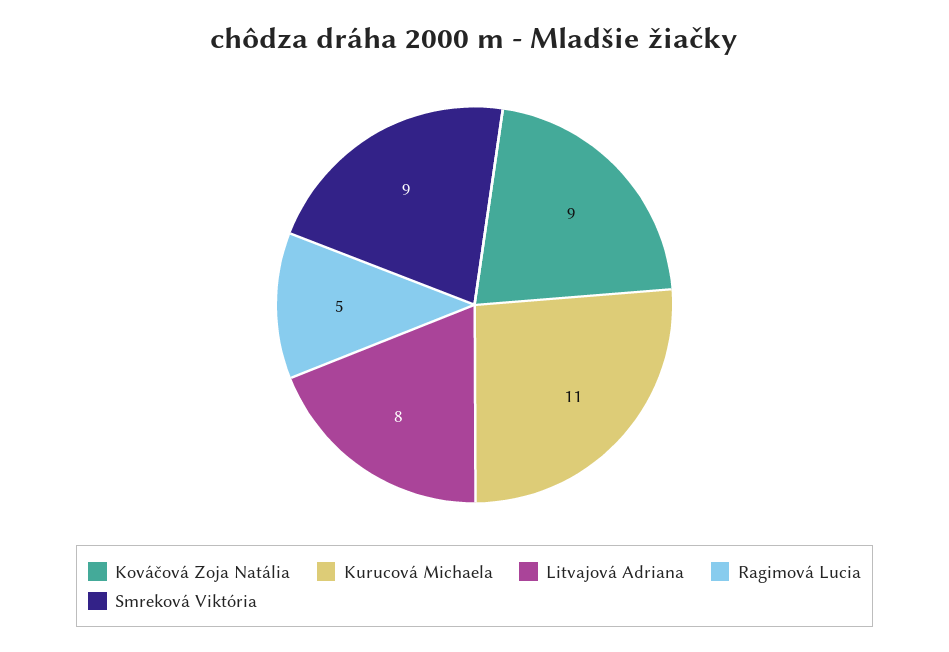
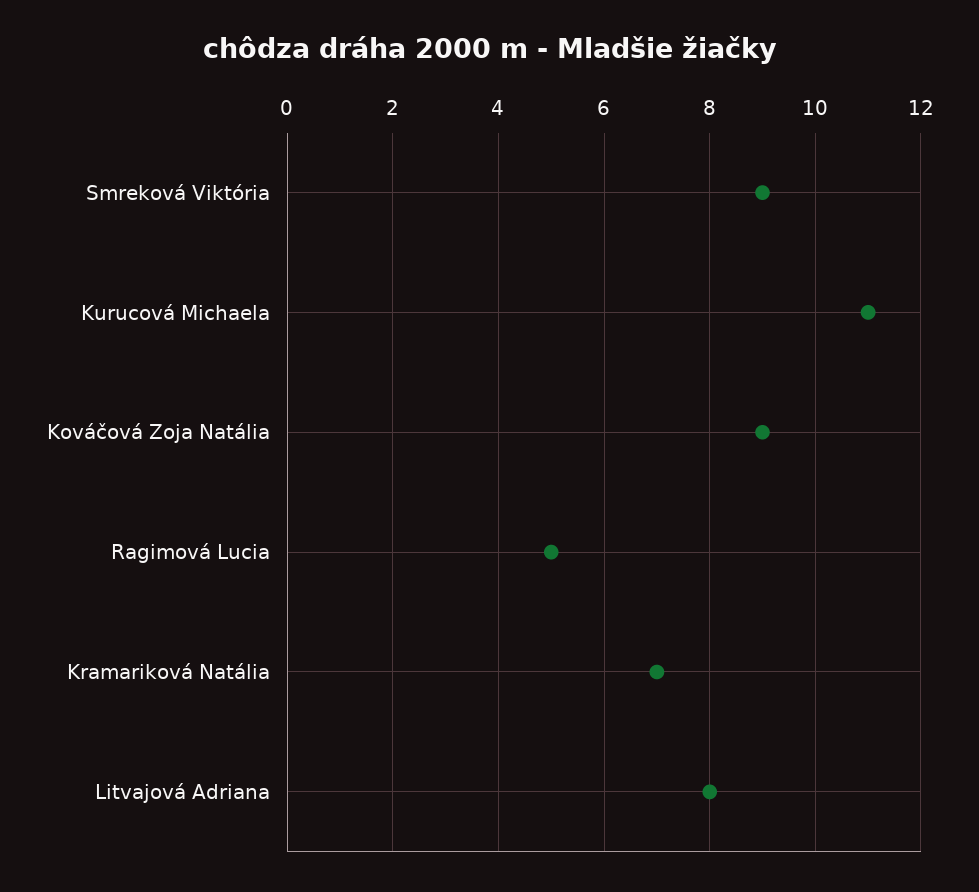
  {
    "Kováčová Zoja Natália": 9,
    "Kurucová Michaela": 11,
    "Litvajová Adriana": 8,
    "Ragimová Lucia": 5,
-   "Smreková Viktória": 9
+   "Smreková Viktória": 9,
+   "Kramariková Natália": 7
  }

